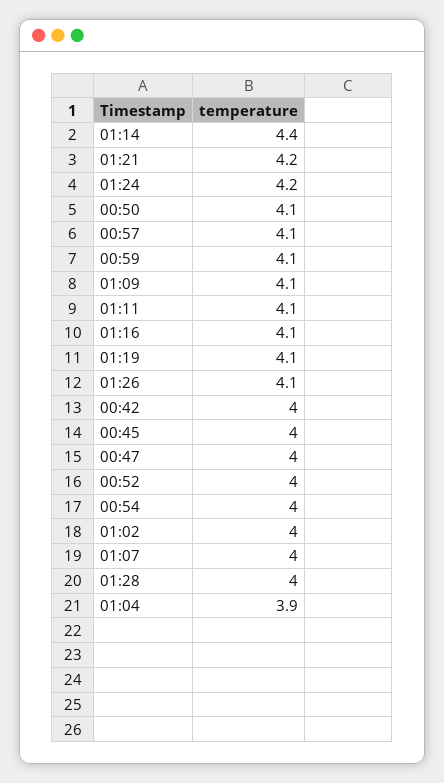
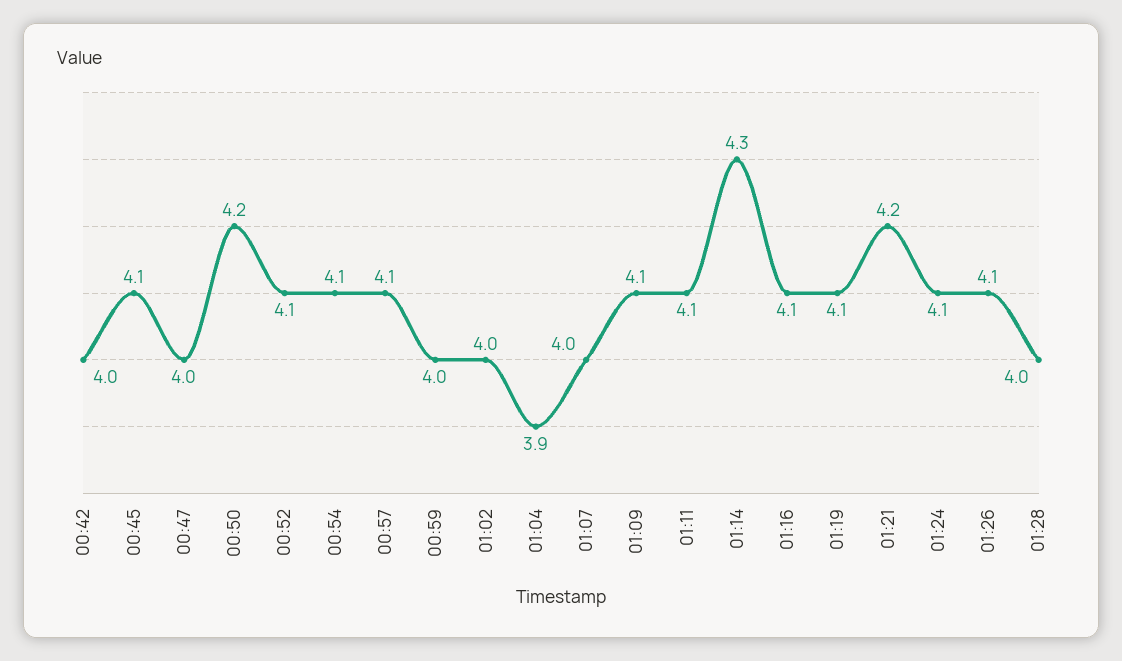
  {
-   "01:14": 4.4,
+   "01:14": 4.3,
    "01:21": 4.2,
-   "01:24": 4.2,
+   "01:24": 4.1,
-   "00:50": 4.1,
+   "00:50": 4.2,
    "00:57": 4.1,
-   "00:59": 4.1,
+   "00:59": 4,
    "01:09": 4.1,
    "01:11": 4.1,
    "01:16": 4.1,
    "01:19": 4.1,
    "01:26": 4.1,
    "00:42": 4,
-   "00:45": 4,
+   "00:45": 4.1,
    "00:47": 4,
-   "00:52": 4,
+   "00:52": 4.1,
-   "00:54": 4,
+   "00:54": 4.1,
    "01:02": 4,
    "01:07": 4,
    "01:28": 4,
    "01:04": 3.9
  }

